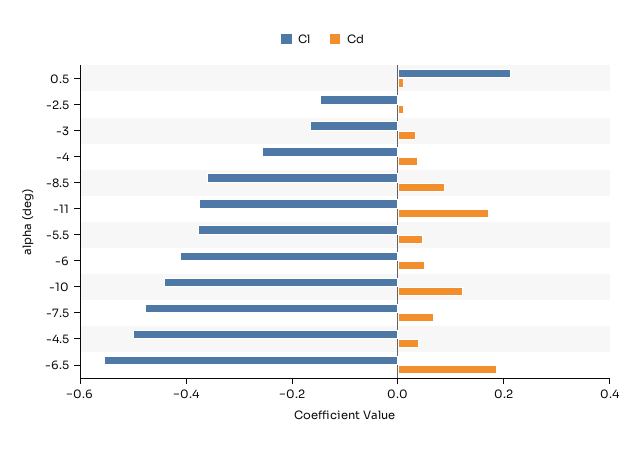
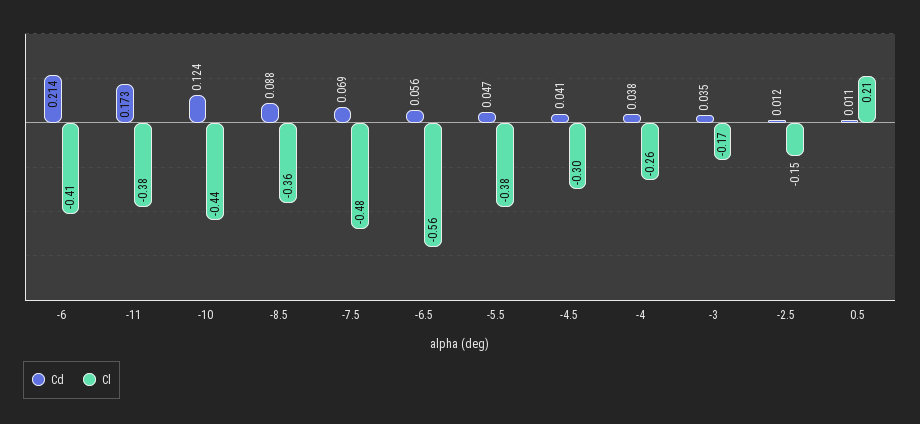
  {
    "Cl": {
      "0.5": 0.21,
      "-2.5": -0.15,
      "-3": -0.17,
      "-4": -0.26,
      "-8.5": -0.36,
      "-11": -0.38,
      "-5.5": -0.38,
      "-6": -0.41,
      "-10": -0.44,
      "-7.5": -0.48,
-     "-4.5": -0.5,
+     "-4.5": -0.3,
      "-6.5": -0.56
    },
    "Cd": {
      "0.5": 0.011,
      "-2.5": 0.012,
      "-3": 0.035,
      "-4": 0.038,
      "-8.5": 0.088,
      "-11": 0.173,
      "-5.5": 0.047,
-     "-6": 0.05,
+     "-6": 0.214,
      "-10": 0.124,
      "-7.5": 0.069,
      "-4.5": 0.041,
-     "-6.5": 0.2
+     "-6.5": 0.056
    }
  }

